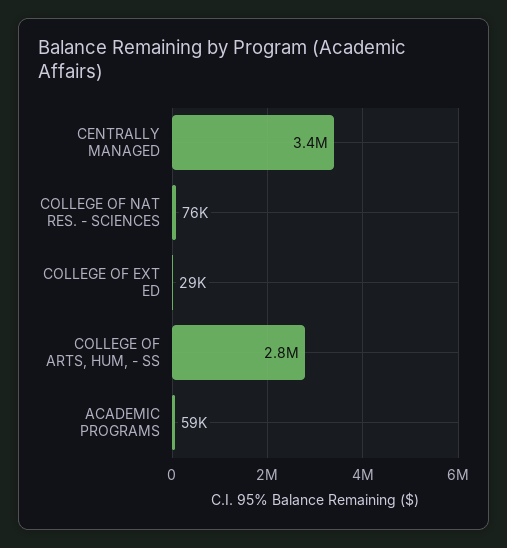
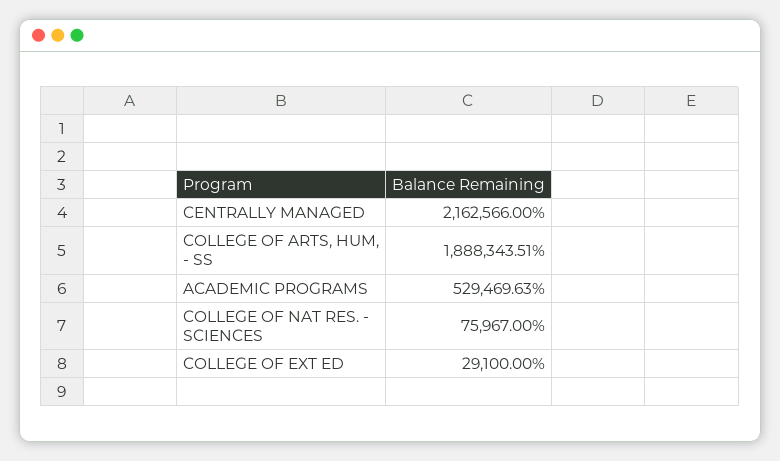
  {
-   "CENTRALLY MANAGED": 3400000,
+   "CENTRALLY MANAGED": 2162566,
    "COLLEGE OF NAT RES. - SCIENCES": 75967,
    "COLLEGE OF EXT ED": 29100,
-   "COLLEGE OF ARTS, HUM, - SS": 2800000,
+   "COLLEGE OF ARTS, HUM, - SS": 1888343.51,
-   "ACADEMIC PROGRAMS": 59000
+   "ACADEMIC PROGRAMS": 529469.63
  }

